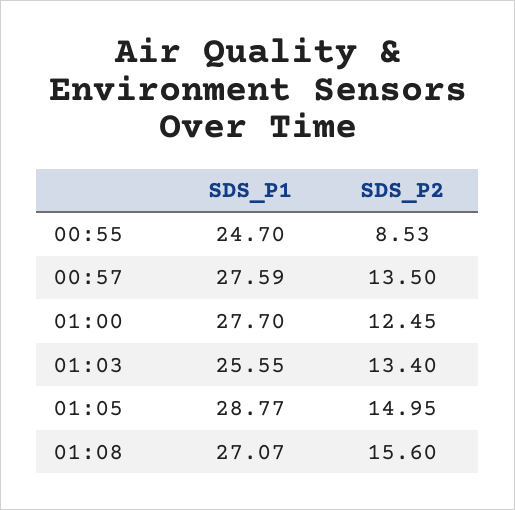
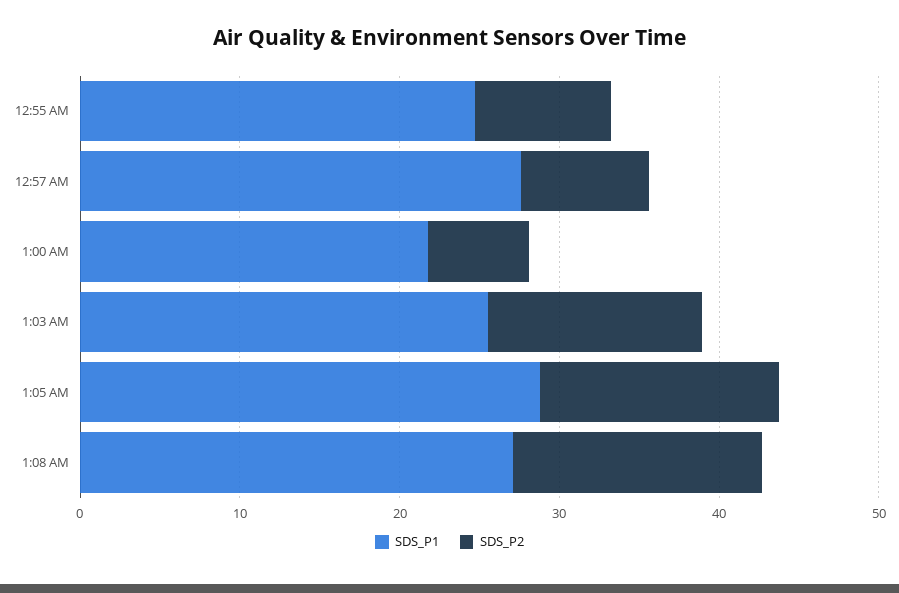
  {
    "SDS_P1": {
      "00:55": 24.7,
      "00:57": 27.59,
-     "01:00": 27.7,
+     "01:00": 22,
      "01:03": 25.55,
      "01:05": 28.77,
      "01:08": 27.07
    },
    "SDS_P2": {
      "00:55": 8.53,
-     "00:57": 13.5,
+     "00:57": 8,
-     "01:00": 12.45,
+     "01:00": 6,
      "01:03": 13.4,
      "01:05": 14.95,
      "01:08": 15.6
    }
  }

